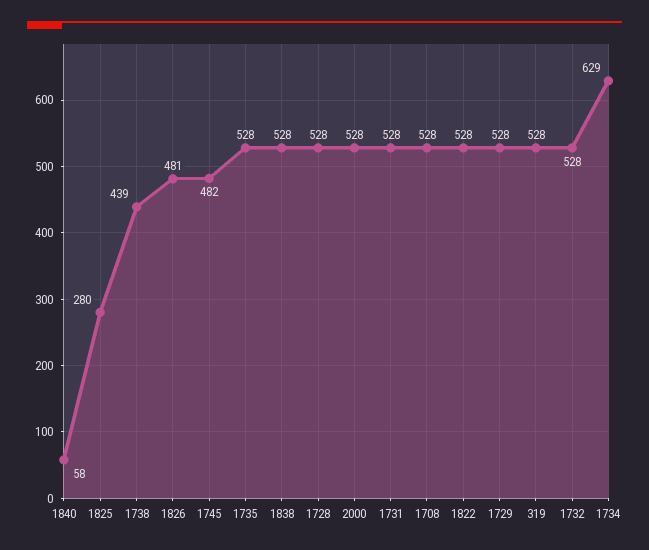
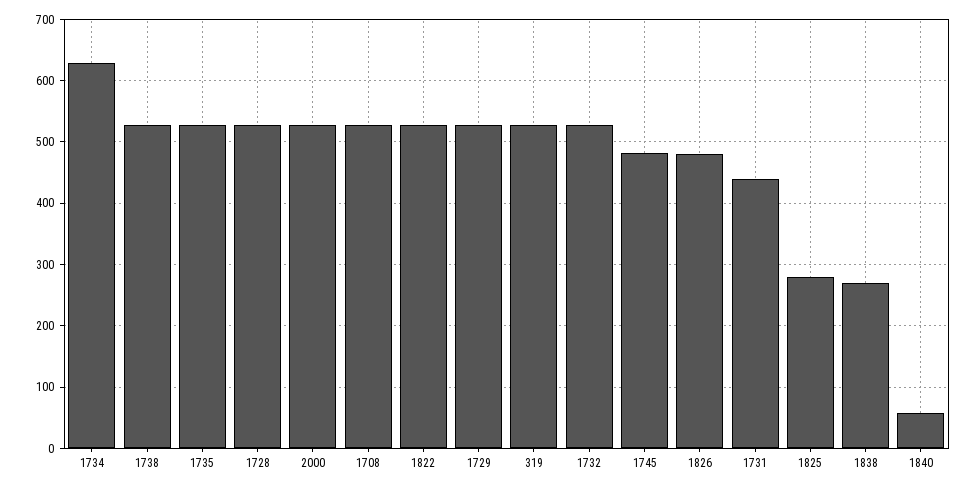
  {
    "1840": 58,
    "1825": 280,
-   "1738": 439,
+   "1738": 530,
    "1826": 481,
    "1745": 482,
    "1735": 528,
-   "1838": 528,
+   "1838": 270,
    "1728": 528,
    "2000": 528,
-   "1731": 528,
+   "1731": 440,
    "1708": 528,
    "1822": 528,
    "1729": 528,
    "319": 528,
    "1732": 528,
    "1734": 629
  }

